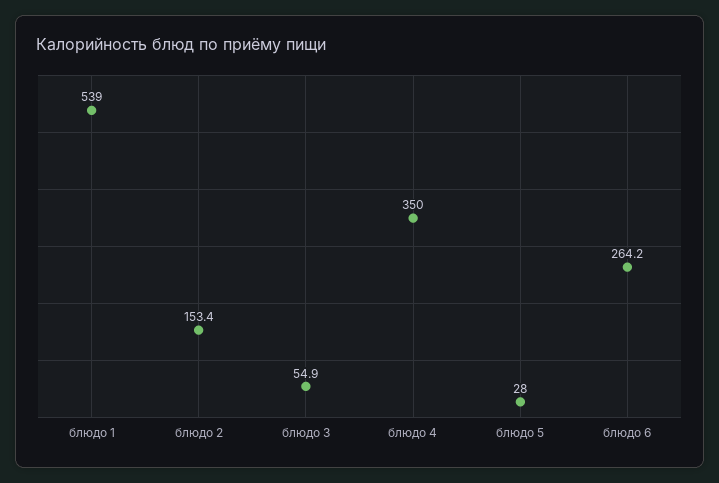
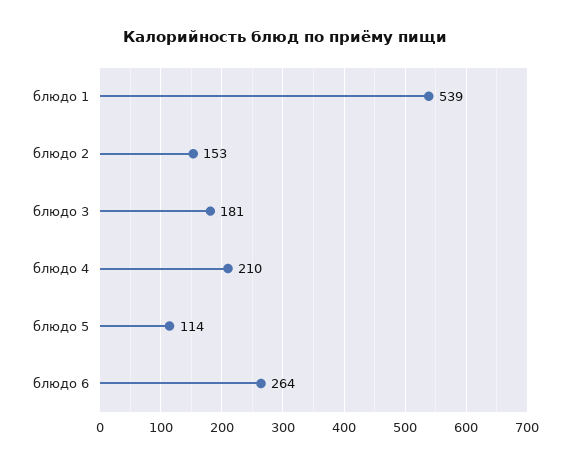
  {
    "блюдо 1": 539,
    "блюдо 2": 153.4,
-   "блюдо 3": 54.9,
+   "блюдо 3": 181,
-   "блюдо 4": 350,
+   "блюдо 4": 210,
-   "блюдо 5": 28,
+   "блюдо 5": 114,
    "блюдо 6": 264.2
  }

